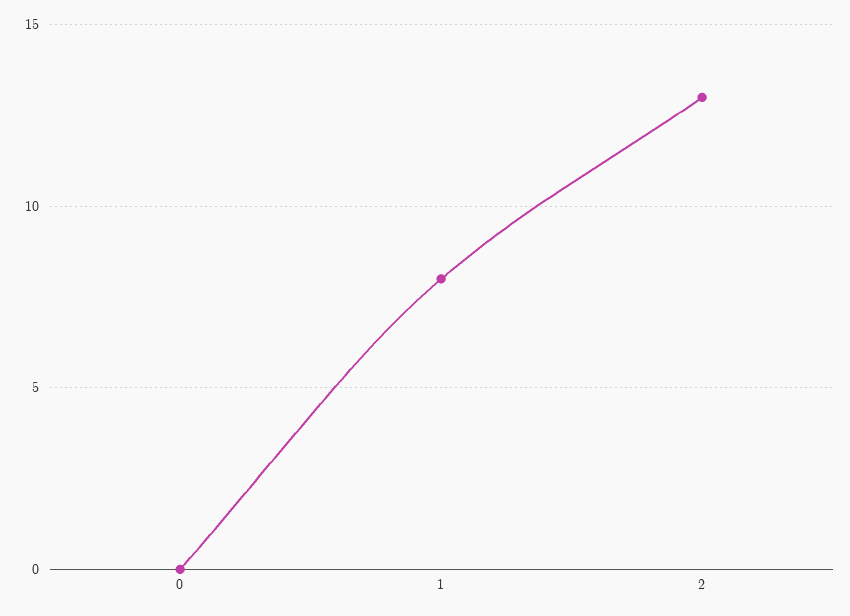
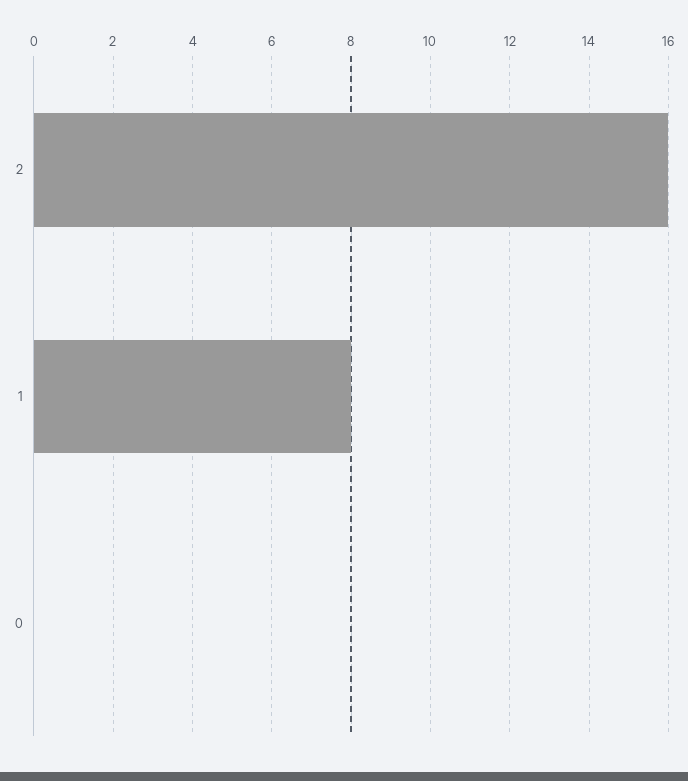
  {
    "0": 0,
    "1": 8,
-   "2": 13
+   "2": 16
  }

